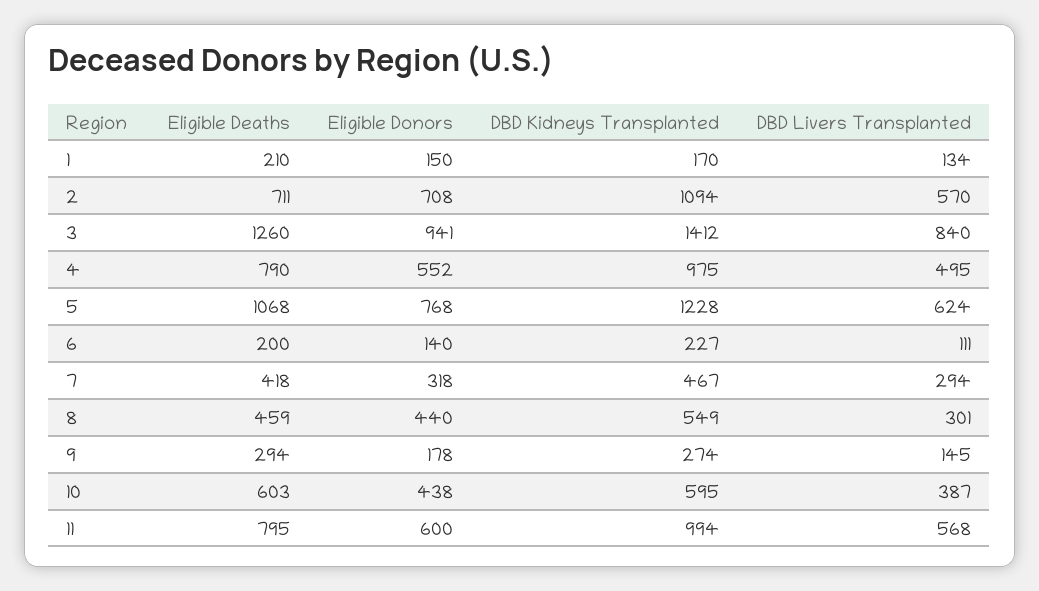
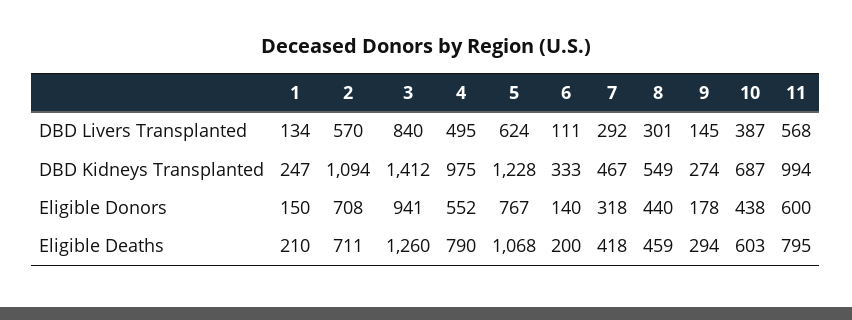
  {
    "Eligible Deaths": {
      "1": 210,
      "2": 711,
      "3": 1260,
      "4": 790,
      "5": 1068,
      "6": 200,
      "7": 418,
      "8": 459,
      "9": 294,
      "10": 603,
      "11": 795
    },
    "Eligible Donors": {
      "1": 150,
      "2": 708,
      "3": 941,
      "4": 552,
-     "5": 768,
+     "5": 767,
      "6": 140,
      "7": 318,
      "8": 440,
      "9": 178,
      "10": 438,
      "11": 600
    },
    "DBD Kidneys Transplanted": {
-     "1": 170,
+     "1": 247,
      "2": 1094,
      "3": 1412,
      "4": 975,
      "5": 1228,
-     "6": 227,
+     "6": 333,
      "7": 467,
      "8": 549,
      "9": 274,
-     "10": 595,
+     "10": 687,
      "11": 994
    },
    "DBD Livers Transplanted": {
      "1": 134,
      "2": 570,
      "3": 840,
      "4": 495,
      "5": 624,
      "6": 111,
-     "7": 294,
+     "7": 292,
      "8": 301,
      "9": 145,
      "10": 387,
      "11": 568
    }
  }

